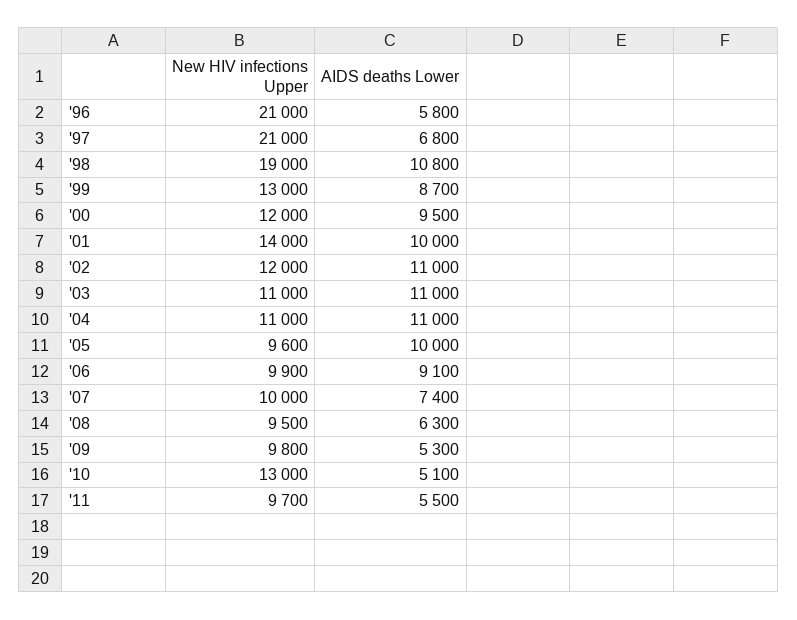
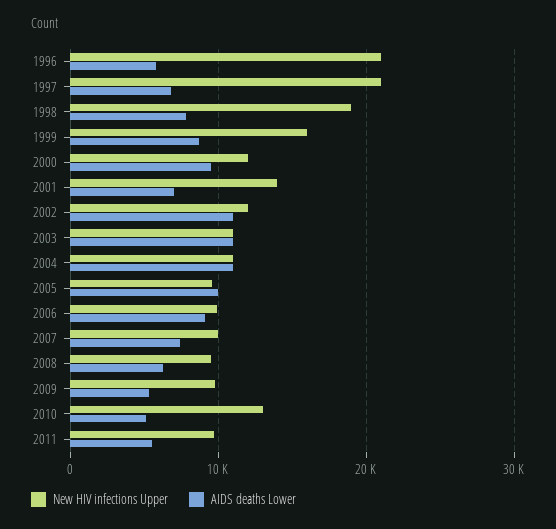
  {
    "New HIV infections Upper": {
      "'96": 21000,
      "'97": 21000,
      "'98": 19000,
-     "'99": 13000,
+     "'99": 16000,
      "'00": 12000,
      "'01": 14000,
      "'02": 12000,
      "'03": 11000,
      "'04": 11000,
      "'05": 9600,
      "'06": 9900,
      "'07": 10000,
      "'08": 9500,
      "'09": 9800,
      "'10": 13000,
      "'11": 9700
    },
    "AIDS deaths Lower": {
      "'96": 5800,
      "'97": 6800,
-     "'98": 10800,
+     "'98": 8000,
      "'99": 8700,
      "'00": 9500,
-     "'01": 10000,
+     "'01": 7000,
      "'02": 11000,
      "'03": 11000,
      "'04": 11000,
      "'05": 10000,
      "'06": 9100,
      "'07": 7400,
      "'08": 6300,
      "'09": 5300,
      "'10": 5100,
      "'11": 5500
    }
  }

